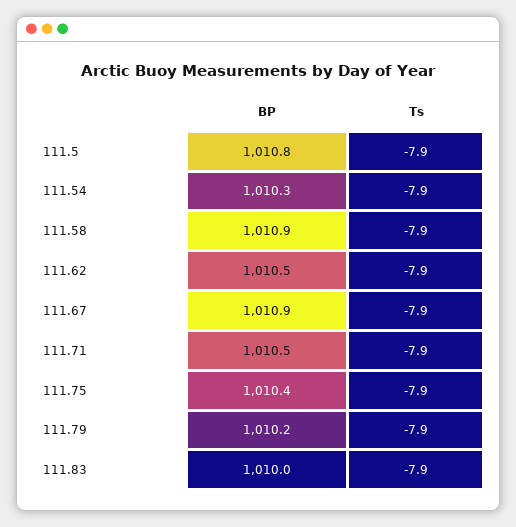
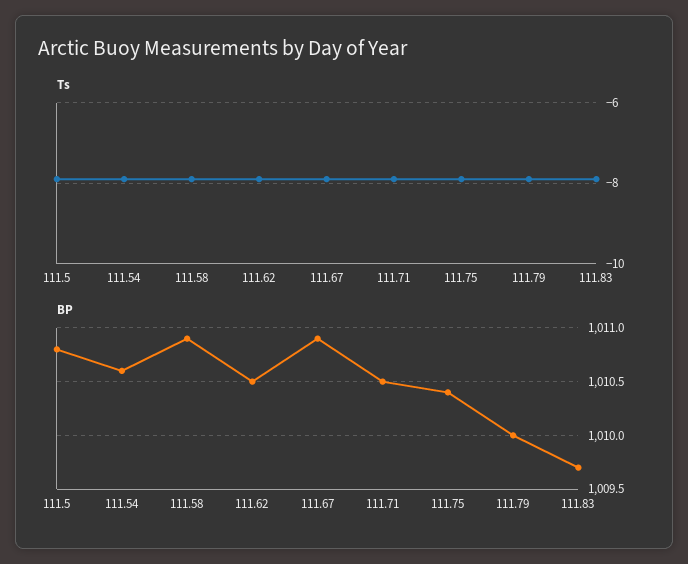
  {
    "BP": {
      "111.5": 1010.8,
-     "111.54": 1010.3,
+     "111.54": 1010.6,
      "111.58": 1010.9,
      "111.62": 1010.5,
      "111.67": 1010.9,
      "111.71": 1010.5,
      "111.75": 1010.4,
-     "111.79": 1010.2,
+     "111.79": 1010,
-     "111.83": 1010
+     "111.83": 1009.7
    },
    "Ts": {
      "111.5": -7.9,
      "111.54": -7.9,
      "111.58": -7.9,
      "111.62": -7.9,
      "111.67": -7.9,
      "111.71": -7.9,
      "111.75": -7.9,
      "111.79": -7.9,
      "111.83": -7.9
    }
  }

